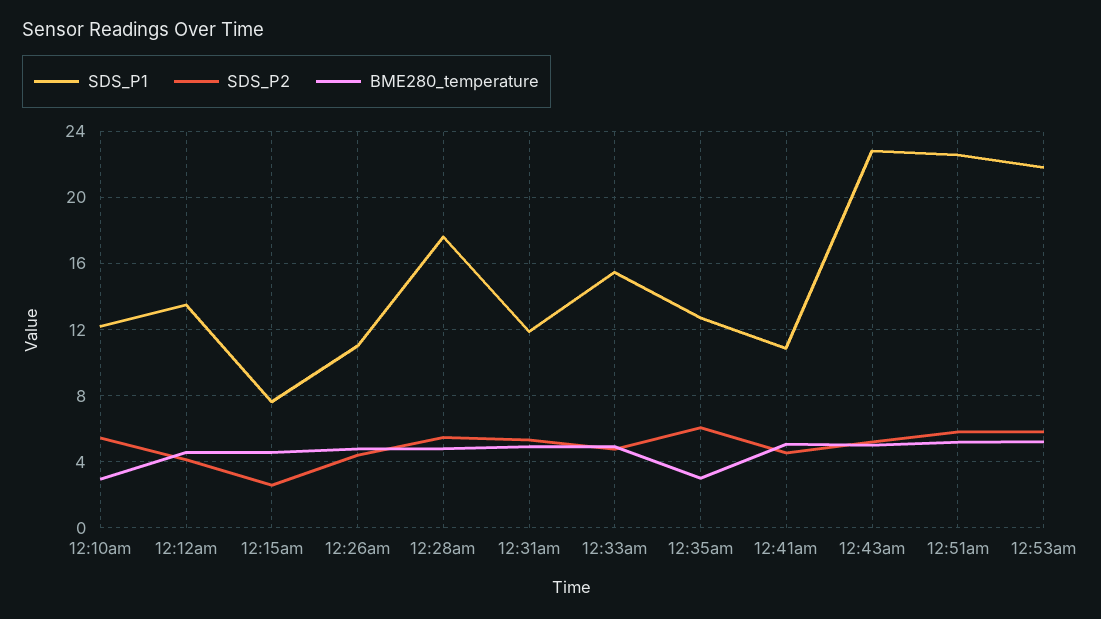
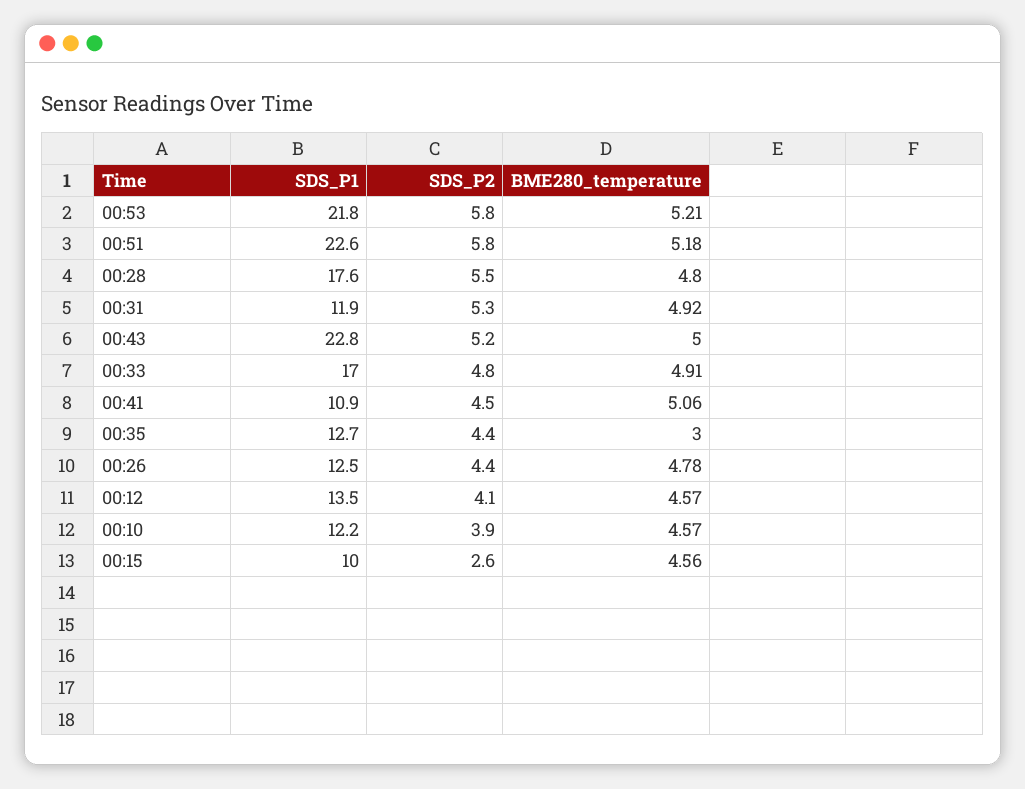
  {
    "SDS_P1": {
      "12:10am": 12.2,
      "12:12am": 13.5,
-     "12:15am": 7.5,
+     "12:15am": 10,
-     "12:26am": 11,
+     "12:26am": 12.5,
      "12:28am": 17.6,
      "12:31am": 11.9,
-     "12:33am": 15.5,
+     "12:33am": 17,
      "12:35am": 12.7,
      "12:41am": 10.9,
      "12:43am": 22.8,
      "12:51am": 22.6,
      "12:53am": 21.8
    },
    "SDS_P2": {
-     "12:10am": 5.5,
+     "12:10am": 3.9,
      "12:12am": 4.1,
      "12:15am": 2.6,
      "12:26am": 4.4,
      "12:28am": 5.5,
      "12:31am": 5.3,
      "12:33am": 4.8,
-     "12:35am": 6,
+     "12:35am": 4.4,
      "12:41am": 4.5,
      "12:43am": 5.2,
      "12:51am": 5.8,
      "12:53am": 5.8
    },
    "BME280_temperature": {
-     "12:10am": 3,
+     "12:10am": 4.57,
      "12:12am": 4.57,
      "12:15am": 4.56,
      "12:26am": 4.78,
      "12:28am": 4.8,
      "12:31am": 4.92,
      "12:33am": 4.91,
      "12:35am": 3,
      "12:41am": 5.06,
      "12:43am": 5,
      "12:51am": 5.18,
      "12:53am": 5.21
    }
  }

